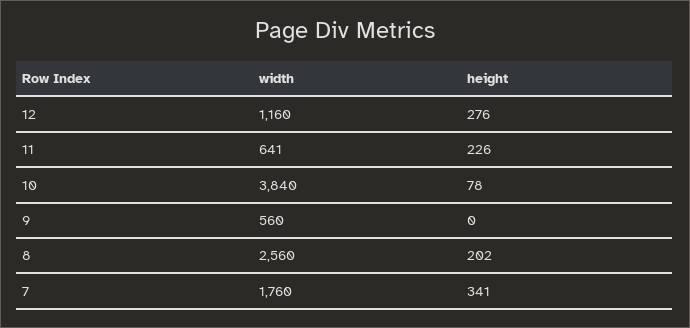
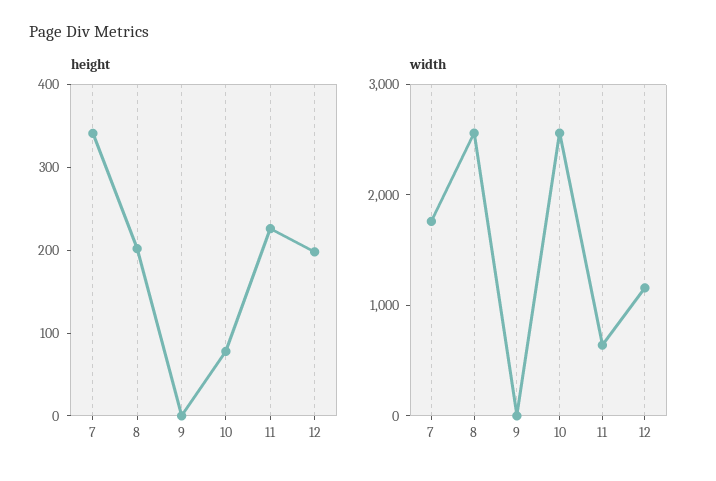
  {
    "width": {
      "12": 1160,
      "11": 641,
-     "10": 3840,
+     "10": 2600,
-     "9": 560,
+     "9": 0,
      "8": 2560,
      "7": 1760
    },
    "height": {
-     "12": 276,
+     "12": 200,
      "11": 226,
      "10": 78,
      "9": 0,
      "8": 202,
      "7": 341
    }
  }

